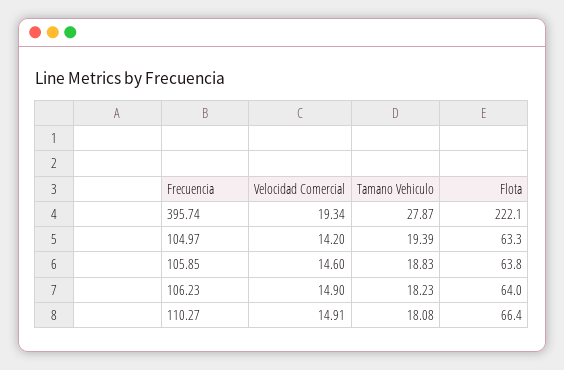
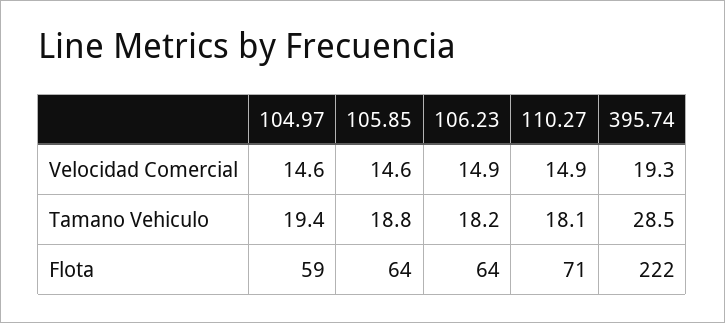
  {
    "Velocidad Comercial": {
      "395.74": 19.34,
-     "104.97": 14.2,
+     "104.97": 14.6,
      "105.85": 14.6,
      "106.23": 14.9,
      "110.27": 14.91
    },
    "Tamano Vehiculo": {
-     "395.74": 27.87,
+     "395.74": 28.5,
      "104.97": 19.39,
      "105.85": 18.83,
      "106.23": 18.23,
      "110.27": 18.08
    },
    "Flota": {
      "395.74": 222.1,
-     "104.97": 63.3,
+     "104.97": 59,
      "105.85": 63.8,
      "106.23": 64,
-     "110.27": 66.4
+     "110.27": 71
    }
  }

